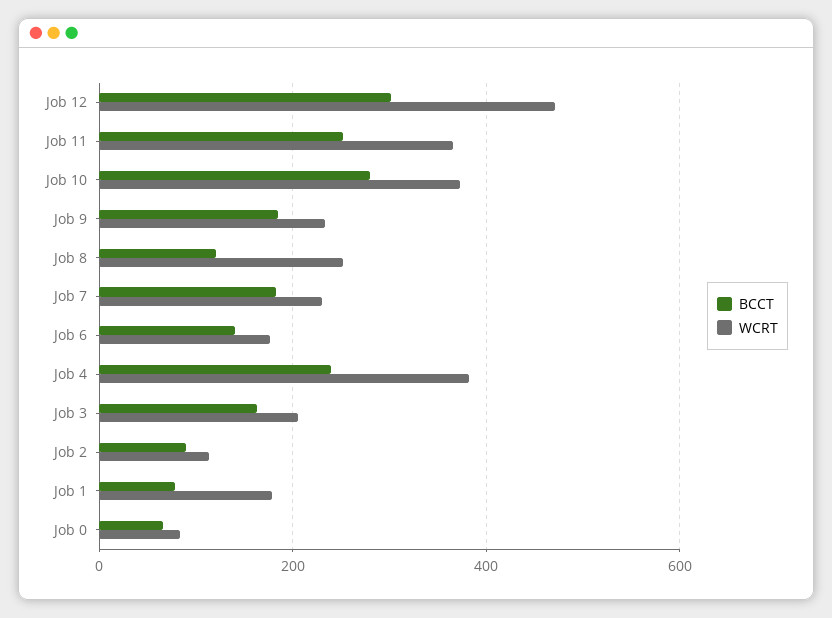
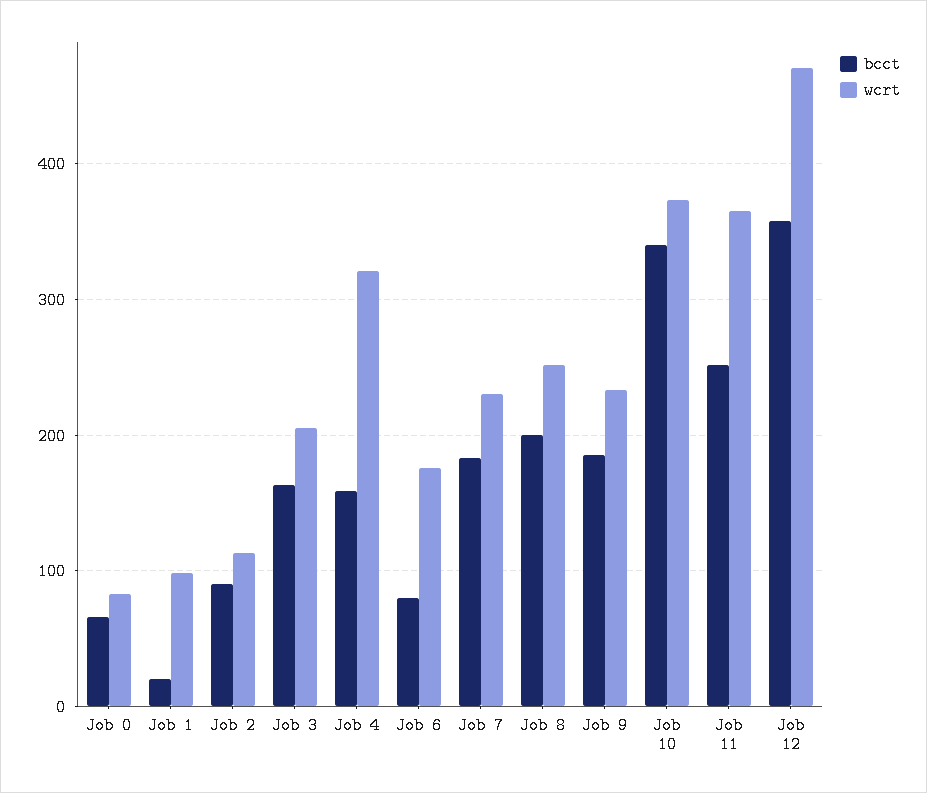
  {
    "BCCT": {
-     "Job 12": 300,
+     "Job 12": 360,
      "Job 11": 250,
-     "Job 10": 280,
+     "Job 10": 340,
      "Job 9": 190,
-     "Job 8": 120,
+     "Job 8": 200,
      "Job 7": 180,
-     "Job 6": 140,
+     "Job 6": 80,
-     "Job 4": 240,
+     "Job 4": 160,
      "Job 3": 160,
      "Job 2": 90,
-     "Job 1": 80,
+     "Job 1": 20,
      "Job 0": 70
    },
    "WCRT": {
      "Job 12": 470,
      "Job 11": 370,
      "Job 10": 370,
      "Job 9": 230,
      "Job 8": 250,
      "Job 7": 230,
      "Job 6": 180,
-     "Job 4": 380,
+     "Job 4": 320,
      "Job 3": 210,
      "Job 2": 110,
-     "Job 1": 180,
+     "Job 1": 100,
      "Job 0": 80
    }
  }

